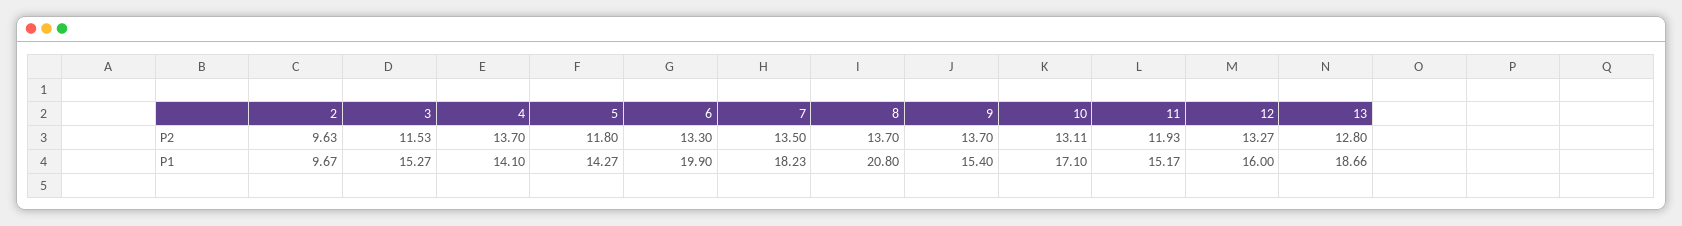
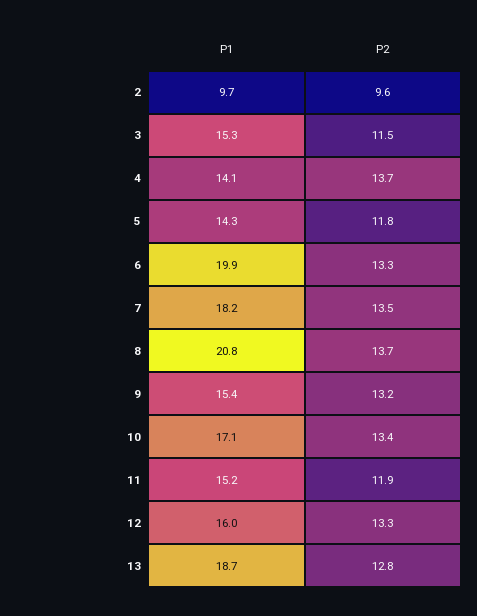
  {
    "2": {
      "P2": 9.63,
      "P1": 9.67
    },
    "3": {
      "P2": 11.53,
      "P1": 15.27
    },
    "4": {
      "P2": 13.7,
      "P1": 14.1
    },
    "5": {
      "P2": 11.8,
      "P1": 14.27
    },
    "6": {
      "P2": 13.3,
      "P1": 19.9
    },
    "7": {
      "P2": 13.5,
      "P1": 18.23
    },
    "8": {
      "P2": 13.7,
      "P1": 20.8
    },
    "9": {
-     "P2": 13.7,
+     "P2": 13.2,
      "P1": 15.4
    },
    "10": {
-     "P2": 13.11,
+     "P2": 13.4,
      "P1": 17.1
    },
    "11": {
      "P2": 11.93,
      "P1": 15.17
    },
    "12": {
      "P2": 13.27,
      "P1": 16
    },
    "13": {
      "P2": 12.8,
      "P1": 18.66
    }
  }

